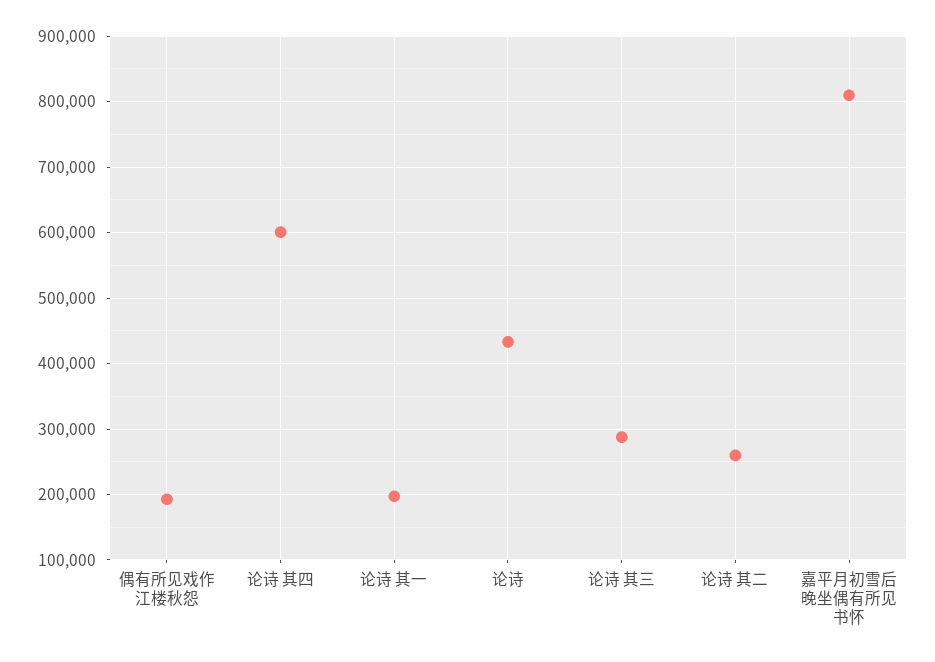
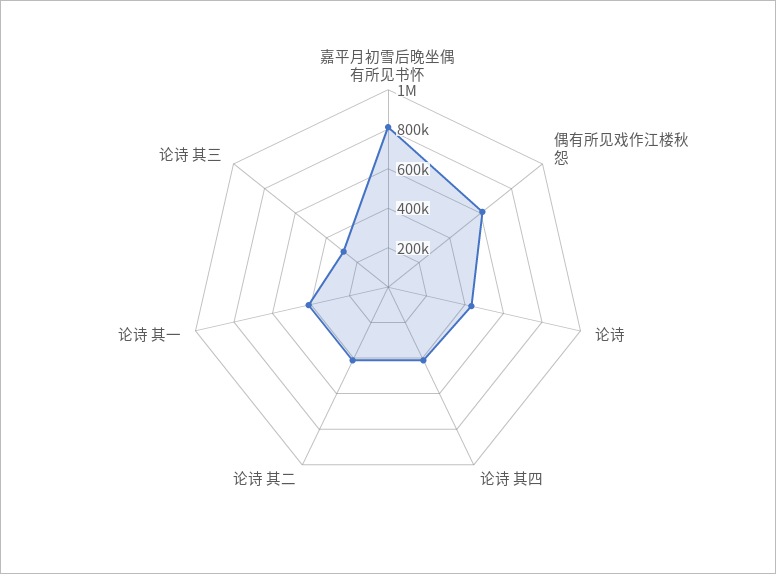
  {
-   "偶有所见戏作江楼秋怨": 190000,
+   "偶有所见戏作江楼秋怨": 600000,
-   "论诗 其四": 600000,
+   "论诗 其四": 400000,
-   "论诗 其一": 200000,
+   "论诗 其一": 400000,
    "论诗": 430000,
    "论诗 其三": 290000,
-   "论诗 其二": 260000,
+   "论诗 其二": 400000,
    "嘉平月初雪后晚坐偶有所见书怀": 810000
  }

